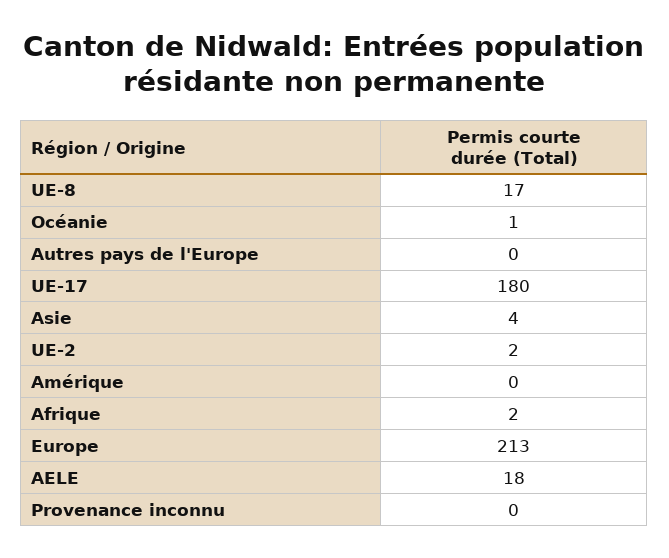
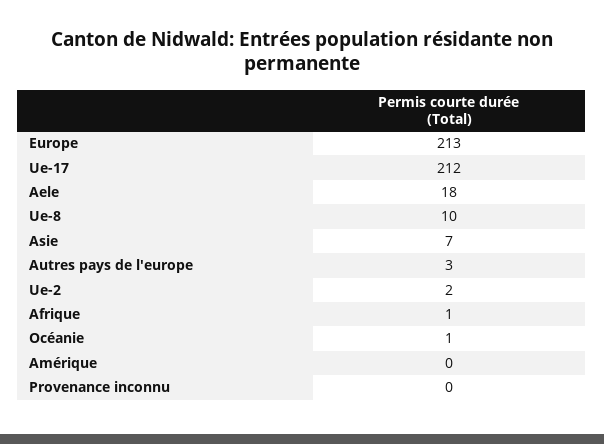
  {
-   "UE-8": 17,
+   "UE-8": 10,
    "Océanie": 1,
-   "Autres pays de l'Europe": 0,
+   "Autres pays de l'Europe": 3,
-   "UE-17": 180,
+   "UE-17": 212,
-   "Asie": 4,
+   "Asie": 7,
    "UE-2": 2,
    "Amérique": 0,
-   "Afrique": 2,
+   "Afrique": 1,
    "Europe": 213,
    "AELE": 18,
    "Provenance inconnu": 0
  }

